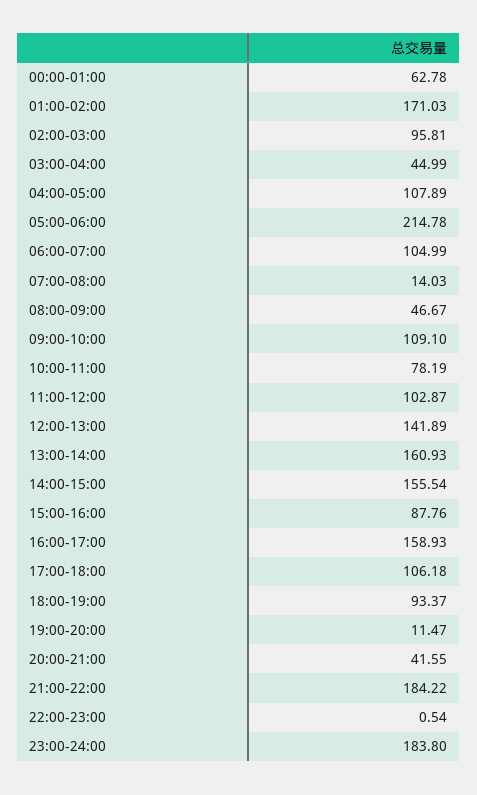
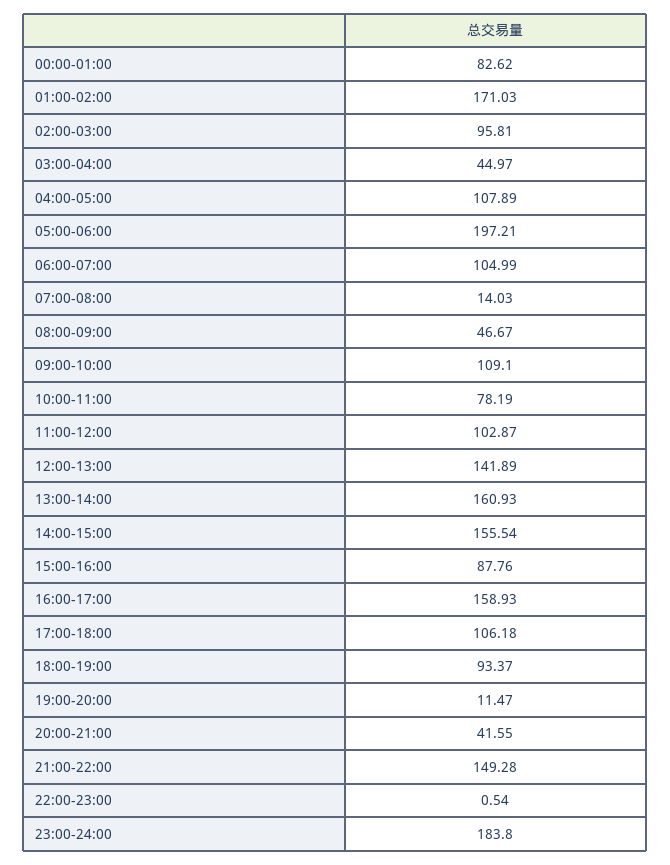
  {
-   "00:00-01:00": 62.78,
+   "00:00-01:00": 82.62,
    "01:00-02:00": 171.03,
    "02:00-03:00": 95.81,
-   "03:00-04:00": 44.99,
+   "03:00-04:00": 44.97,
    "04:00-05:00": 107.89,
-   "05:00-06:00": 214.78,
+   "05:00-06:00": 197.21,
    "06:00-07:00": 104.99,
    "07:00-08:00": 14.03,
    "08:00-09:00": 46.67,
    "09:00-10:00": 109.1,
    "10:00-11:00": 78.19,
    "11:00-12:00": 102.87,
    "12:00-13:00": 141.89,
    "13:00-14:00": 160.93,
    "14:00-15:00": 155.54,
    "15:00-16:00": 87.76,
    "16:00-17:00": 158.93,
    "17:00-18:00": 106.18,
    "18:00-19:00": 93.37,
    "19:00-20:00": 11.47,
    "20:00-21:00": 41.55,
-   "21:00-22:00": 184.22,
+   "21:00-22:00": 149.28,
    "22:00-23:00": 0.54,
    "23:00-24:00": 183.8
  }

